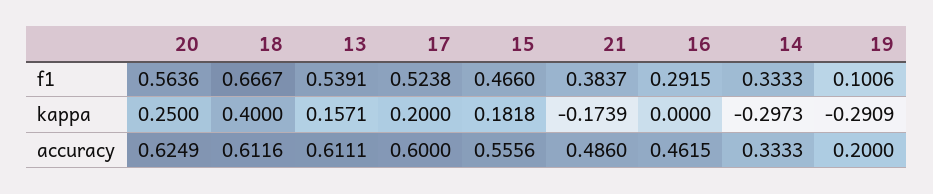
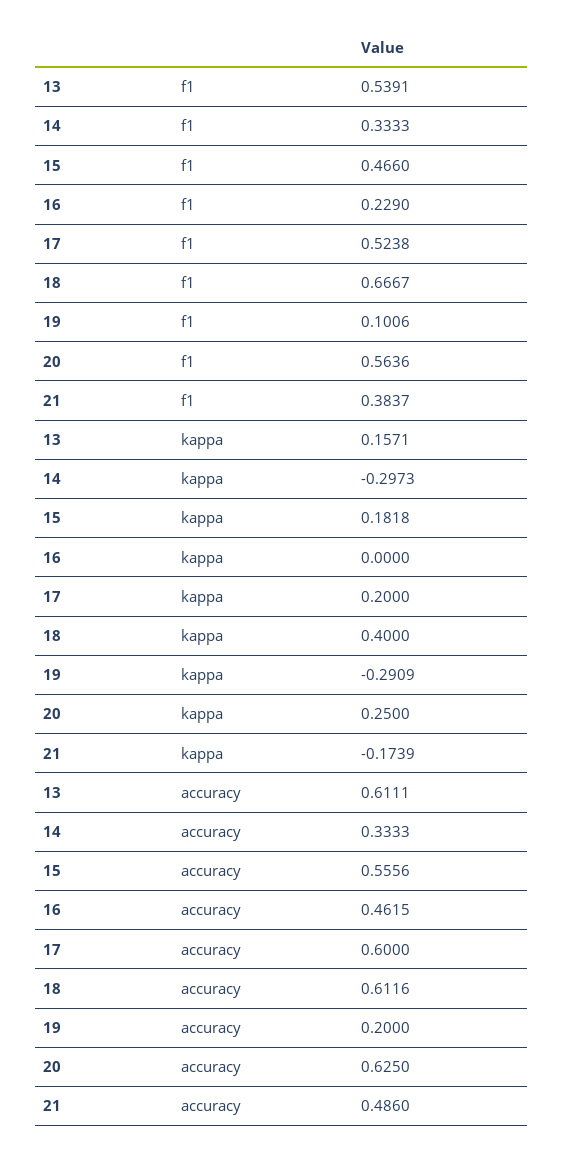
  {
    "20": {
      "f1": 0.5636,
      "kappa": 0.25,
-     "accuracy": 0.6249
+     "accuracy": 0.625
    },
    "18": {
      "f1": 0.6667,
      "kappa": 0.4,
      "accuracy": 0.6116
    },
    "13": {
      "f1": 0.5391,
      "kappa": 0.1571,
      "accuracy": 0.6111
    },
    "17": {
      "f1": 0.5238,
      "kappa": 0.2,
      "accuracy": 0.6
    },
    "15": {
      "f1": 0.466,
      "kappa": 0.1818,
      "accuracy": 0.5556
    },
    "21": {
      "f1": 0.3837,
      "kappa": -0.1739,
      "accuracy": 0.486
    },
    "16": {
-     "f1": 0.2915,
+     "f1": 0.229,
      "kappa": 0,
      "accuracy": 0.4615
    },
    "14": {
      "f1": 0.3333,
      "kappa": -0.2973,
      "accuracy": 0.3333
    },
    "19": {
      "f1": 0.1006,
      "kappa": -0.2909,
      "accuracy": 0.2
    }
  }

